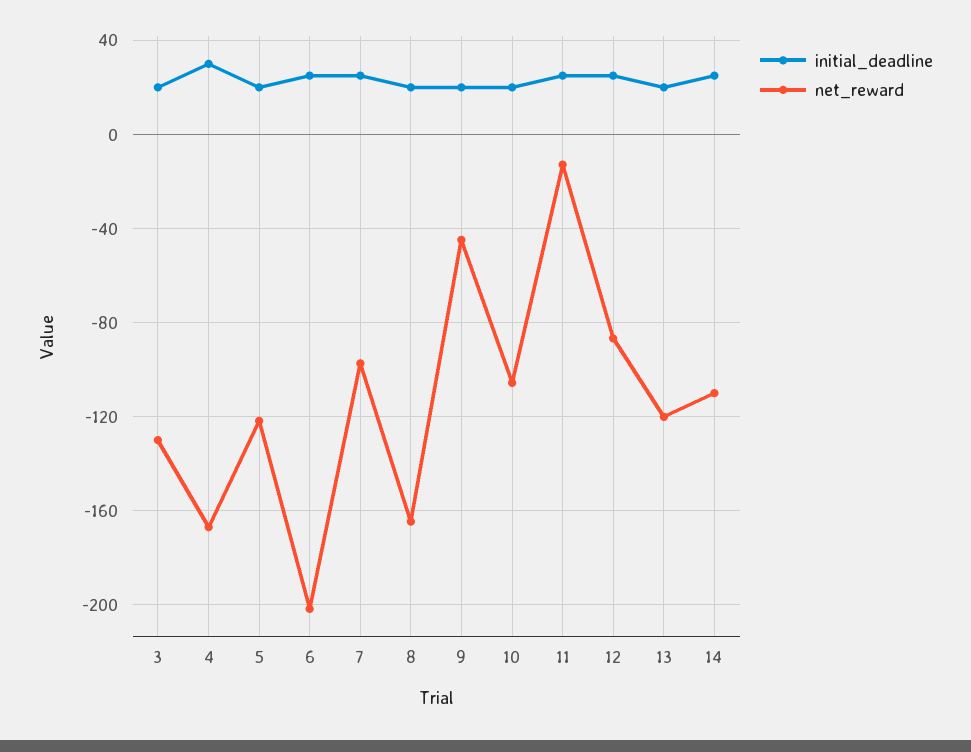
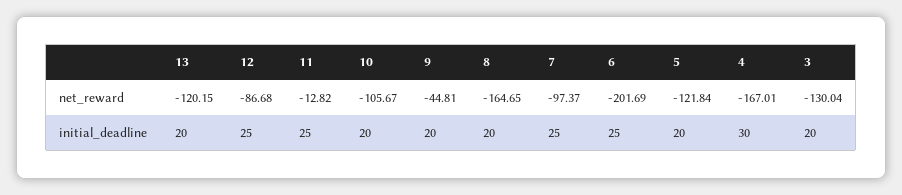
  {
    "initial_deadline": {
      "3": 20,
      "4": 30,
      "5": 20,
      "6": 25,
      "7": 25,
      "8": 20,
      "9": 20,
      "10": 20,
      "11": 25,
      "12": 25,
-     "13": 20,
+     "13": 20
-     "14": 25
    },
    "net_reward": {
      "3": -130.04,
      "4": -167.01,
      "5": -121.84,
      "6": -201.69,
      "7": -97.37,
      "8": -164.65,
      "9": -44.81,
      "10": -105.67,
      "11": -12.82,
      "12": -86.68,
-     "13": -120.15,
+     "13": -120.15
-     "14": -110
    }
  }

